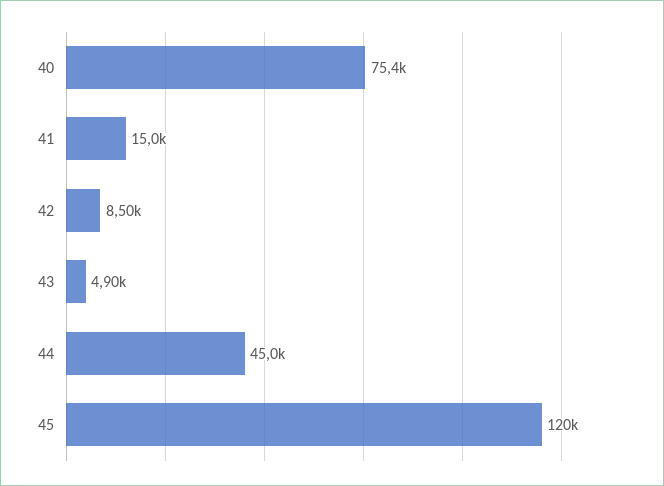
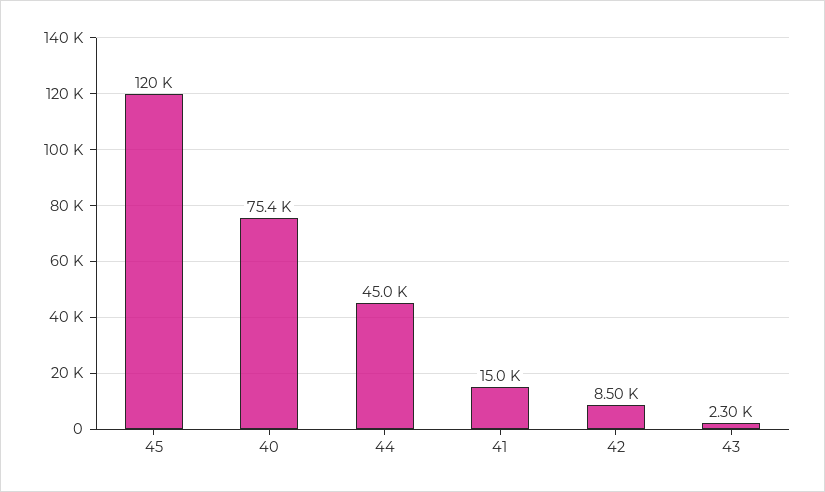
  {
    "40": 75400,
    "41": 15000,
    "42": 8500,
-   "43": 4900,
+   "43": 2300,
    "44": 45000,
    "45": 120000
  }

